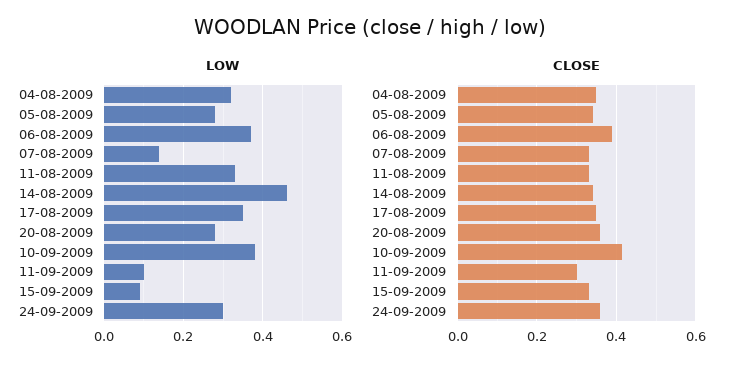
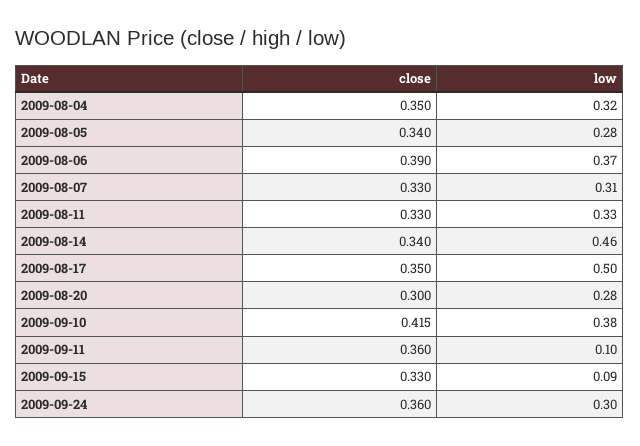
  {
    "LOW": {
      "04-08-2009": 0.32,
      "05-08-2009": 0.28,
      "06-08-2009": 0.37,
-     "07-08-2009": 0.15,
+     "07-08-2009": 0.31,
      "11-08-2009": 0.33,
      "14-08-2009": 0.46,
-     "17-08-2009": 0.35,
+     "17-08-2009": 0.5,
      "20-08-2009": 0.28,
      "10-09-2009": 0.38,
      "11-09-2009": 0.1,
      "15-09-2009": 0.09,
      "24-09-2009": 0.3
    },
    "CLOSE": {
      "04-08-2009": 0.35,
      "05-08-2009": 0.34,
      "06-08-2009": 0.39,
      "07-08-2009": 0.33,
      "11-08-2009": 0.33,
      "14-08-2009": 0.34,
      "17-08-2009": 0.35,
-     "20-08-2009": 0.36,
+     "20-08-2009": 0.3,
      "10-09-2009": 0.415,
-     "11-09-2009": 0.3,
+     "11-09-2009": 0.36,
      "15-09-2009": 0.33,
      "24-09-2009": 0.36
    }
  }

